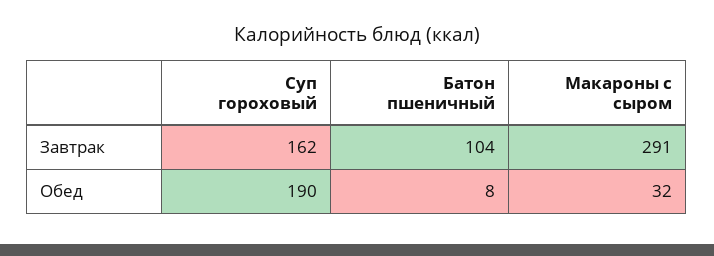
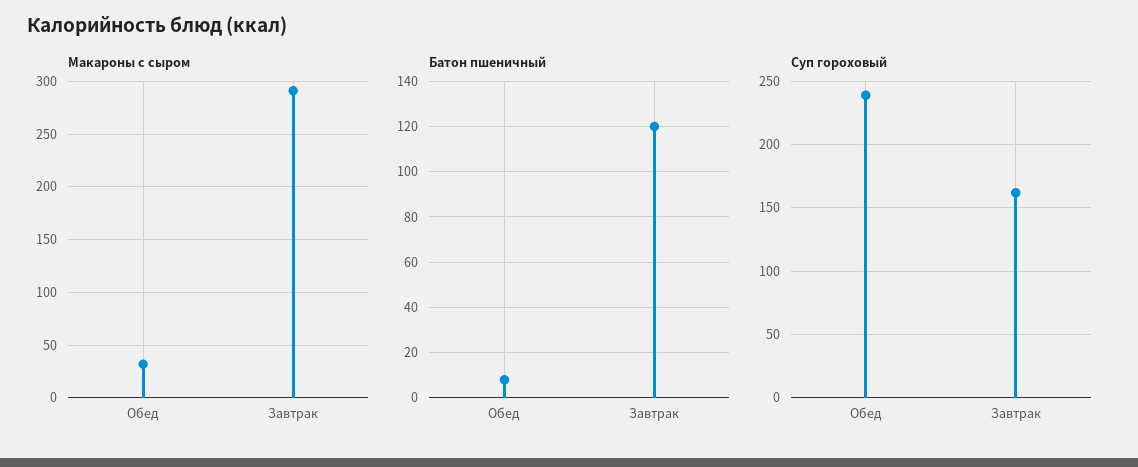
  {
    "Суп гороховый": {
      "Завтрак": 162,
-     "Обед": 190
+     "Обед": 240
    },
    "Батон пшеничный": {
-     "Завтрак": 104,
+     "Завтрак": 120,
      "Обед": 8
    },
    "Макароны с сыром": {
      "Завтрак": 291,
      "Обед": 32
    }
  }

